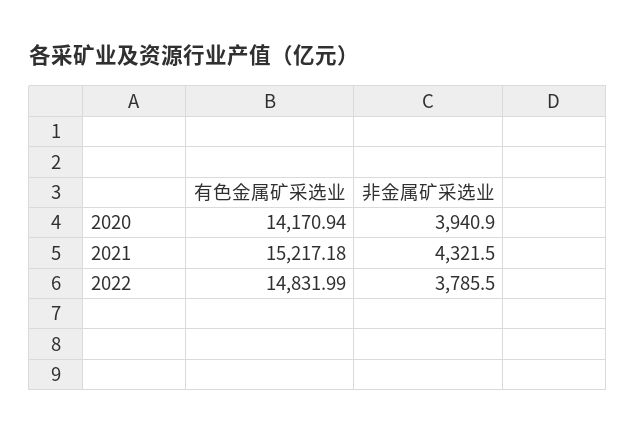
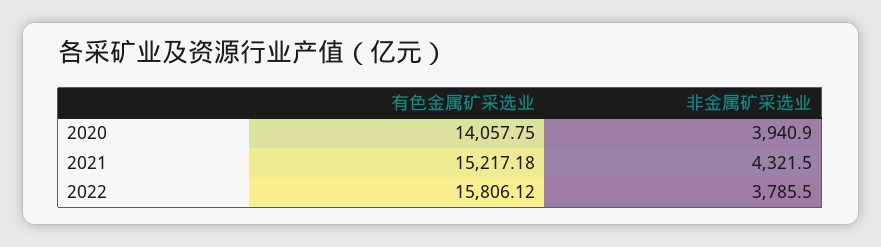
  {
    "有色金属矿采选业": {
-     "2020": 14170.94,
+     "2020": 14057.75,
      "2021": 15217.18,
-     "2022": 14831.99
+     "2022": 15806.12
    },
    "非金属矿采选业": {
      "2020": 3940.9,
      "2021": 4321.5,
      "2022": 3785.5
    }
  }

